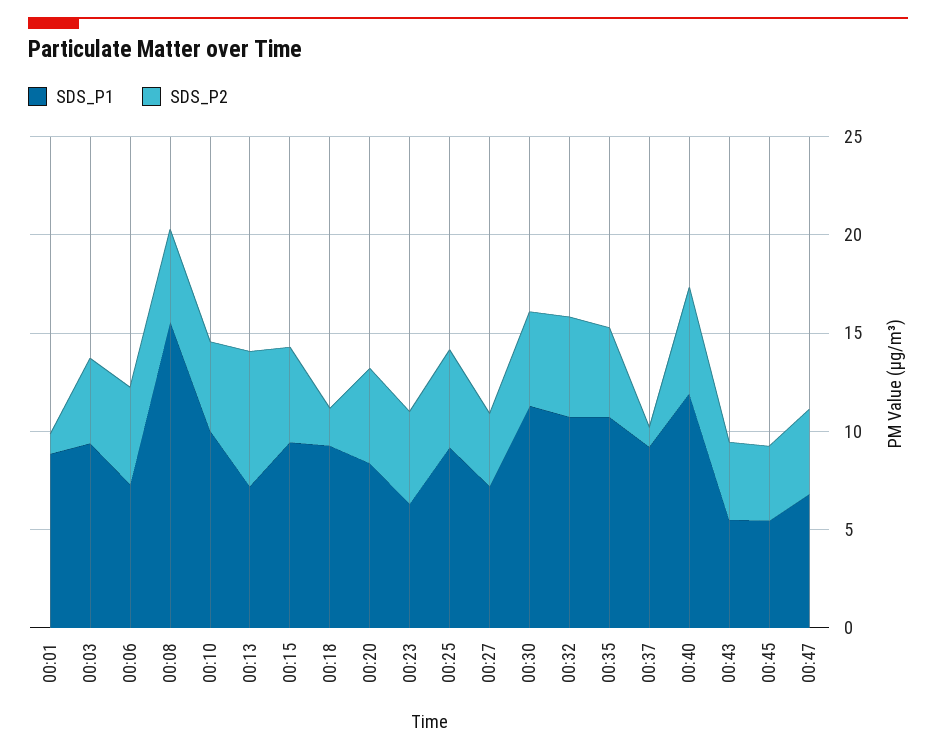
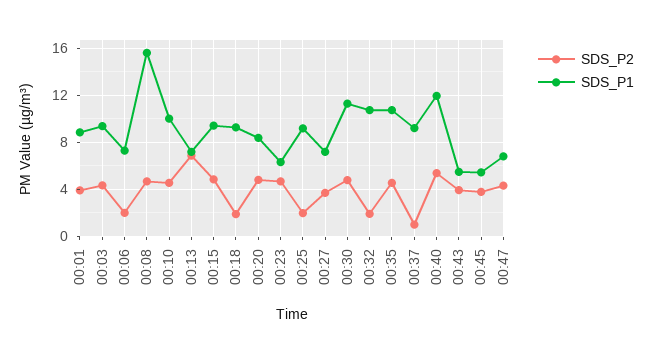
  {
    "SDS_P1": {
      "00:01": 9,
      "00:03": 9,
      "00:06": 7,
      "00:08": 16,
      "00:10": 10,
      "00:13": 7,
      "00:15": 9,
      "00:18": 9,
      "00:20": 8,
      "00:23": 6,
      "00:25": 9,
      "00:27": 7,
      "00:30": 11,
      "00:32": 11,
      "00:35": 11,
      "00:37": 9,
      "00:40": 12,
      "00:43": 6,
      "00:45": 5,
      "00:47": 7
    },
    "SDS_P2": {
-     "00:01": 1,
+     "00:01": 4,
      "00:03": 4,
-     "00:06": 5,
+     "00:06": 2,
      "00:08": 5,
      "00:10": 5,
      "00:13": 7,
      "00:15": 5,
      "00:18": 2,
      "00:20": 5,
      "00:23": 5,
-     "00:25": 5,
+     "00:25": 2,
      "00:27": 4,
      "00:30": 5,
-     "00:32": 5,
+     "00:32": 2,
      "00:35": 5,
      "00:37": 1,
      "00:40": 5,
      "00:43": 4,
      "00:45": 4,
      "00:47": 4
    }
  }

